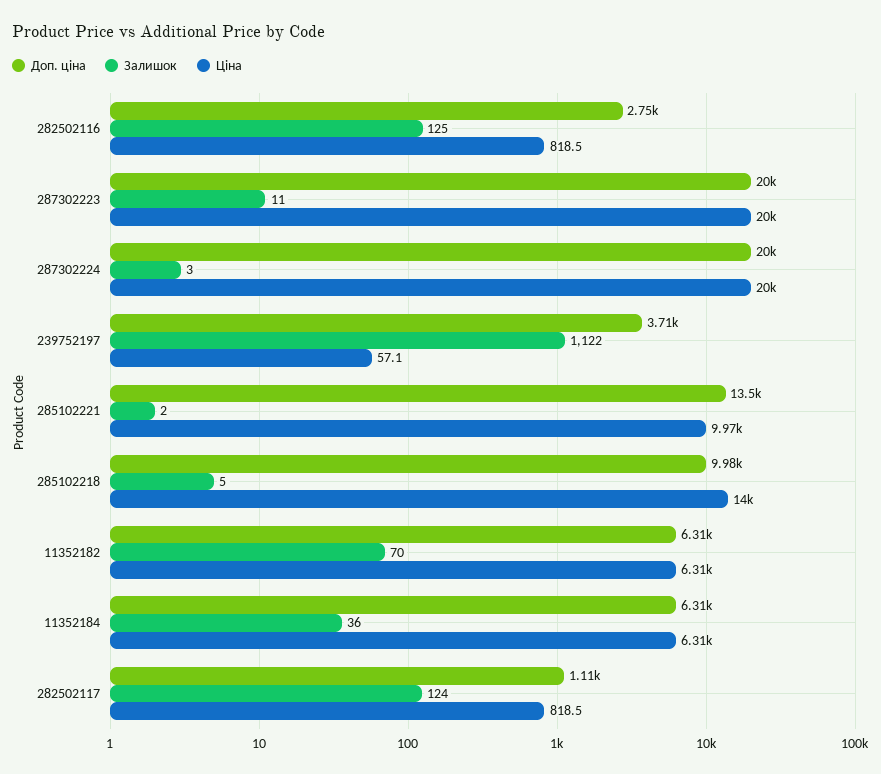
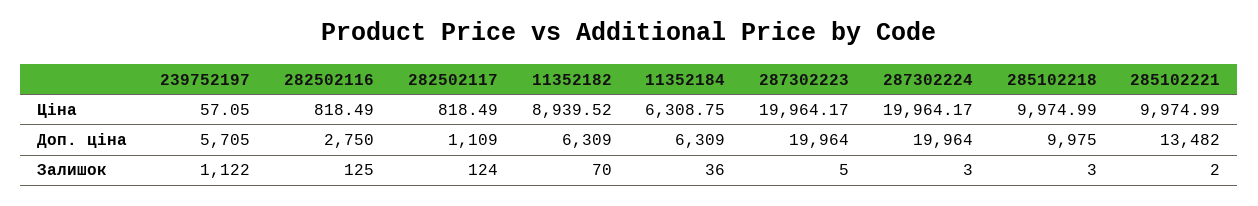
  {
    "Доп. ціна": {
      "282502116": 2750,
      "287302223": 19964,
      "287302224": 19964,
-     "239752197": 3710,
+     "239752197": 5705,
      "285102221": 13482,
      "285102218": 9975,
      "11352182": 6309,
      "11352184": 6309,
      "282502117": 1109
    },
    "Залишок": {
      "282502116": 125,
-     "287302223": 11,
+     "287302223": 5,
      "287302224": 3,
      "239752197": 1122,
      "285102221": 2,
-     "285102218": 5,
+     "285102218": 3,
      "11352182": 70,
      "11352184": 36,
      "282502117": 124
    },
    "Ціна": {
      "282502116": 818.49,
      "287302223": 19964.17,
      "287302224": 19964.17,
      "239752197": 57.05,
      "285102221": 9974.99,
-     "285102218": 14000,
+     "285102218": 9974.99,
-     "11352182": 6310,
+     "11352182": 8939.52,
      "11352184": 6308.75,
      "282502117": 818.49
    }
  }

